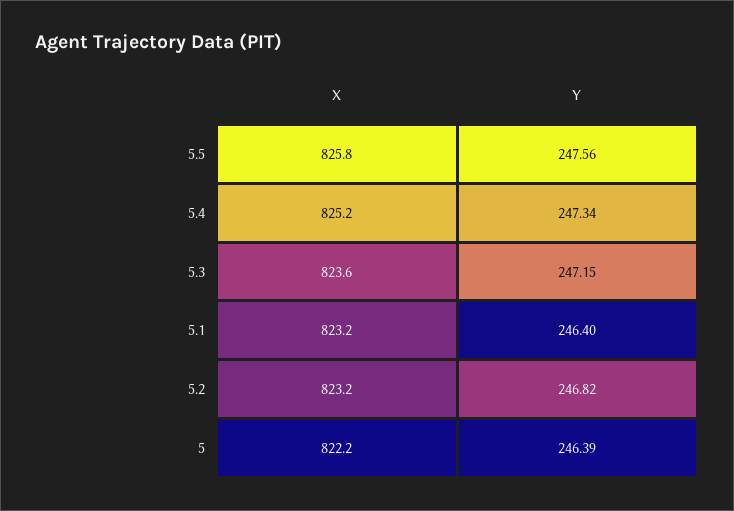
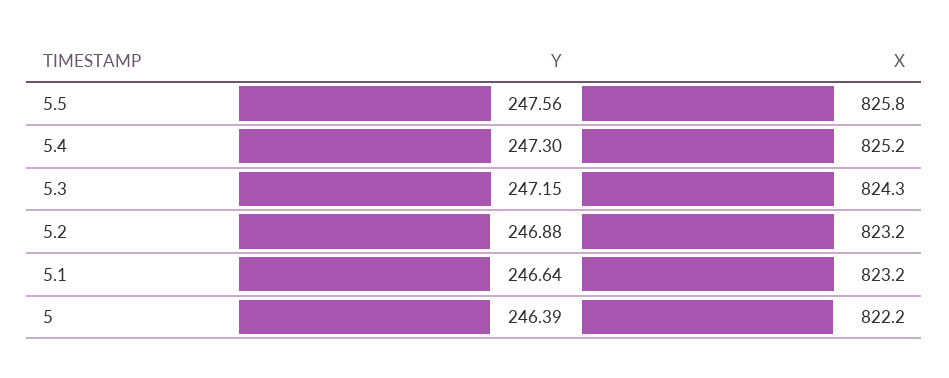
  {
    "X": {
      "5.5": 825.8,
      "5.4": 825.2,
-     "5.3": 823.6,
+     "5.3": 824.3,
      "5.1": 823.2,
      "5.2": 823.2,
      "5": 822.2
    },
    "Y": {
      "5.5": 247.56,
-     "5.4": 247.34,
+     "5.4": 247.3,
      "5.3": 247.15,
-     "5.1": 246.4,
+     "5.1": 246.64,
-     "5.2": 246.82,
+     "5.2": 246.88,
      "5": 246.39
    }
  }

